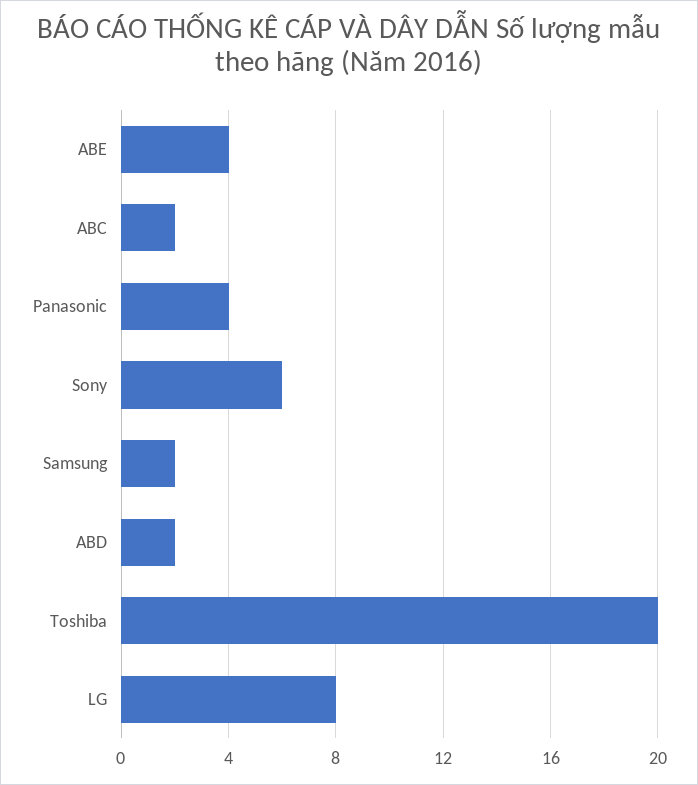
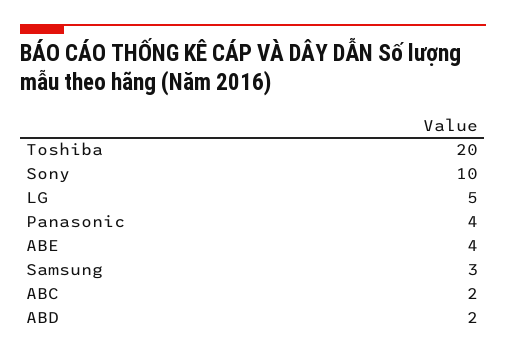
  {
    "ABE": 4,
    "ABC": 2,
    "Panasonic": 4,
-   "Sony": 6,
+   "Sony": 10,
-   "Samsung": 2,
+   "Samsung": 3,
    "ABD": 2,
    "Toshiba": 20,
-   "LG": 8
+   "LG": 5
  }

